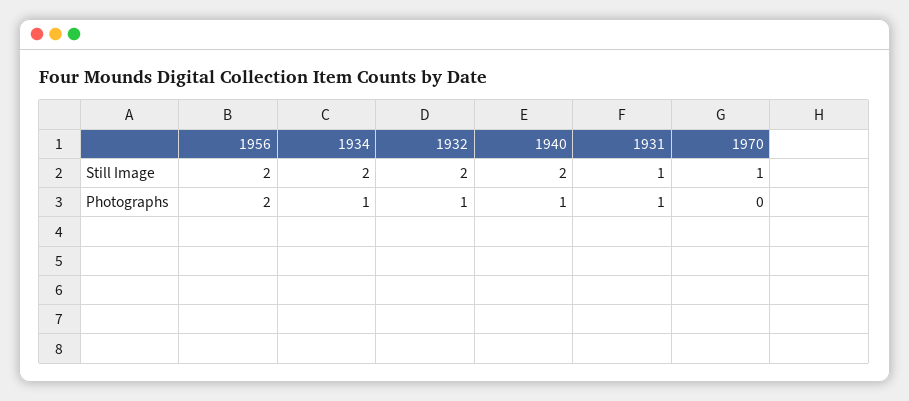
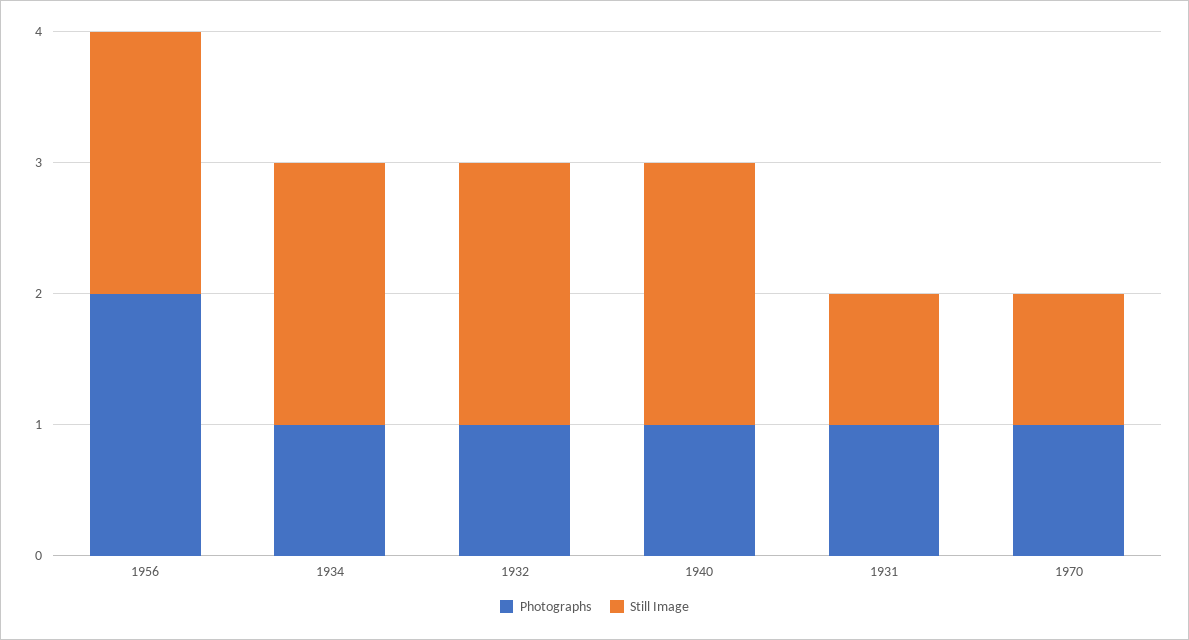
  {
    "Still Image": {
      "1956": 2,
      "1934": 2,
      "1932": 2,
      "1940": 2,
      "1931": 1,
      "1970": 1
    },
    "Photographs": {
      "1956": 2,
      "1934": 1,
      "1932": 1,
      "1940": 1,
      "1931": 1,
-     "1970": 0
+     "1970": 1
    }
  }

